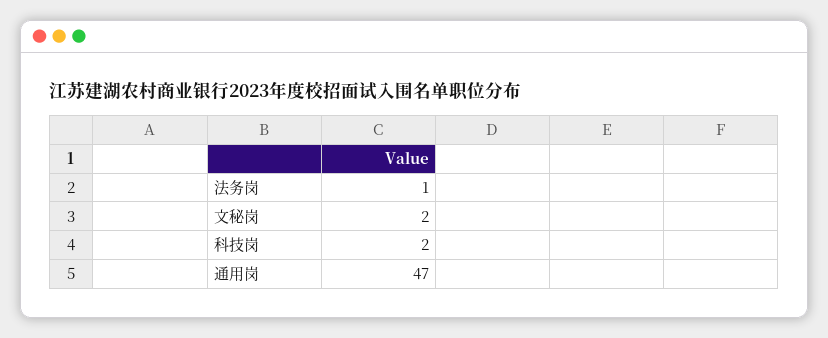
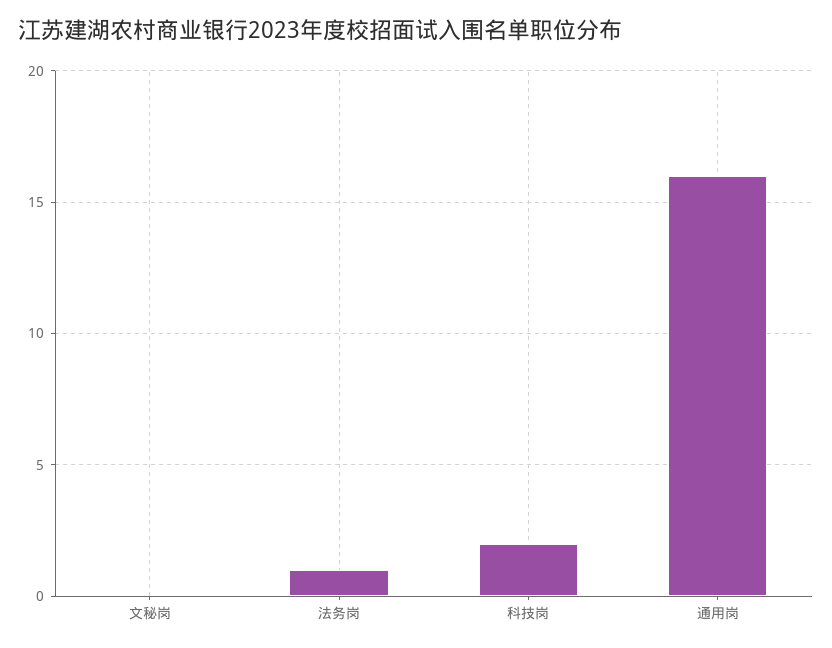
  {
    "法务岗": 1,
-   "文秘岗": 2,
+   "文秘岗": 0,
    "科技岗": 2,
-   "通用岗": 47
+   "通用岗": 16
  }

